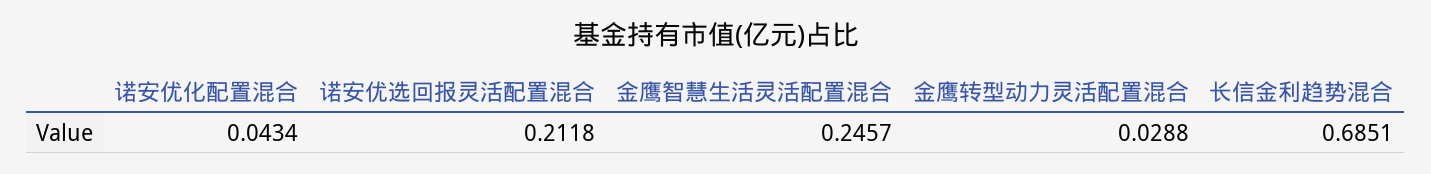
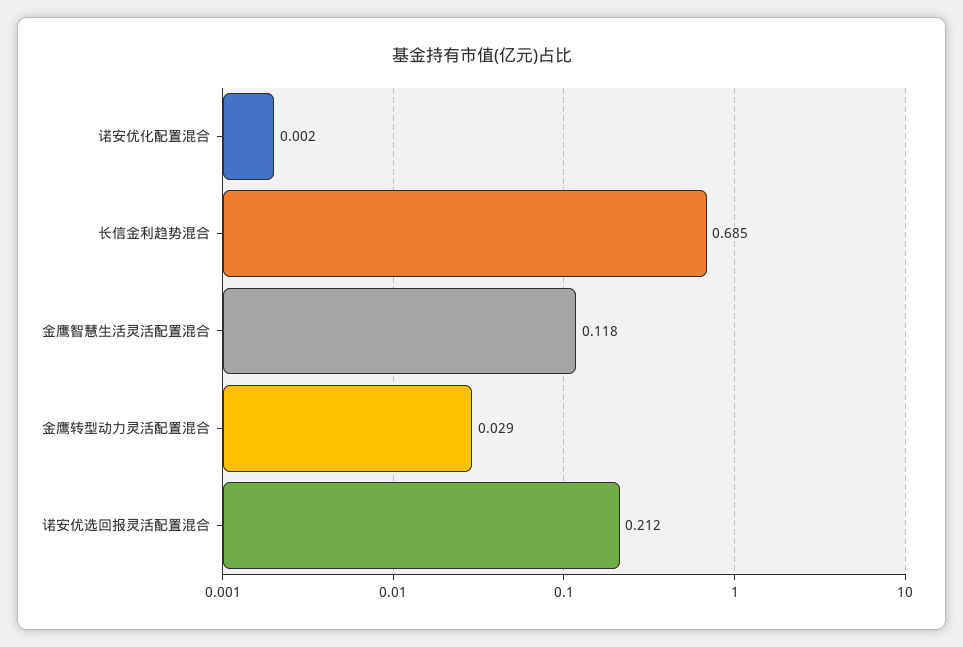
  {
-   "诺安优化配置混合": 0.0434,
+   "诺安优化配置混合": 0.002,
    "诺安优选回报灵活配置混合": 0.2118,
-   "金鹰智慧生活灵活配置混合": 0.2457,
+   "金鹰智慧生活灵活配置混合": 0.118,
    "金鹰转型动力灵活配置混合": 0.0288,
    "长信金利趋势混合": 0.6851
  }

